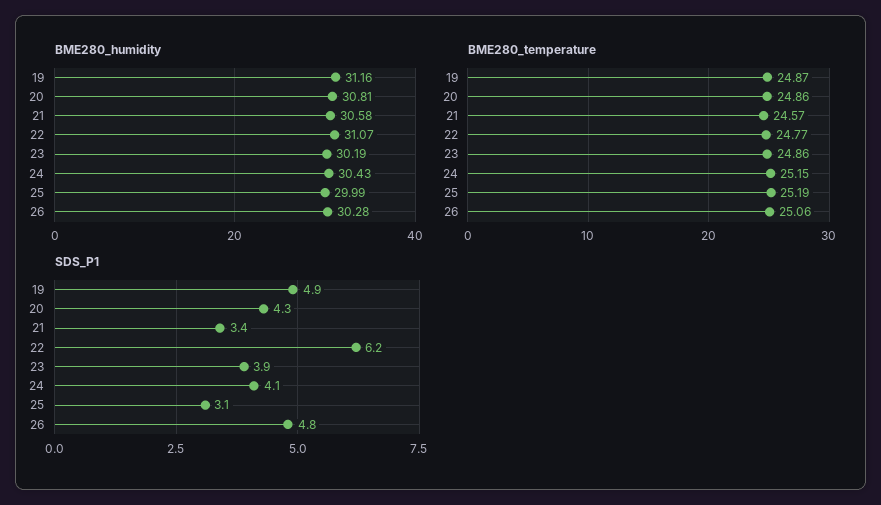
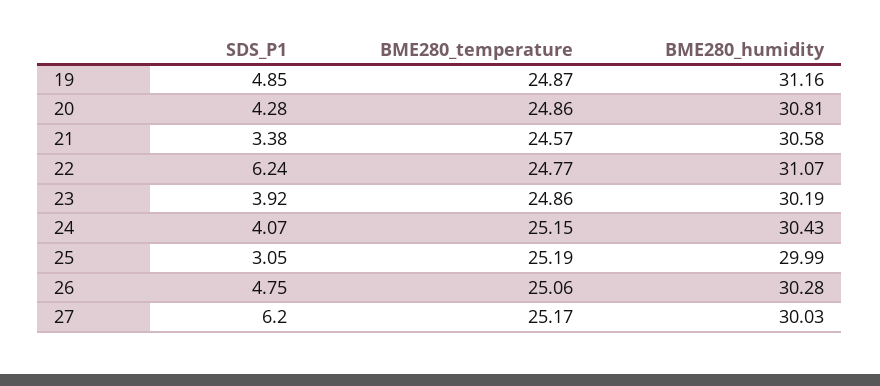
  {
    "BME280_humidity": {
      "19": 31.16,
      "20": 30.81,
      "21": 30.58,
      "22": 31.07,
      "23": 30.19,
      "24": 30.43,
      "25": 29.99,
-     "26": 30.28
+     "26": 30.28,
+     "27": 30.03
    },
    "BME280_temperature": {
      "19": 24.87,
      "20": 24.86,
      "21": 24.57,
      "22": 24.77,
      "23": 24.86,
      "24": 25.15,
      "25": 25.19,
-     "26": 25.06
+     "26": 25.06,
+     "27": 25.17
    },
    "SDS_P1": {
      "19": 4.85,
      "20": 4.28,
      "21": 3.38,
      "22": 6.24,
      "23": 3.92,
      "24": 4.07,
      "25": 3.05,
-     "26": 4.75
+     "26": 4.75,
+     "27": 6.2
    }
  }

